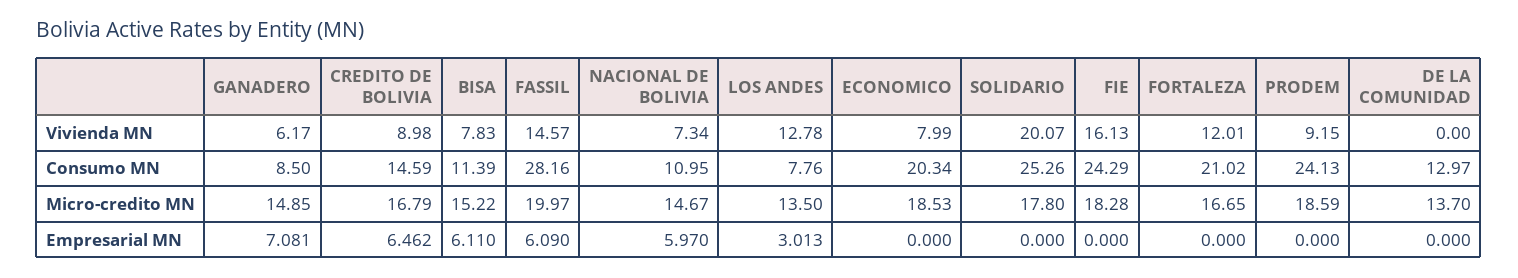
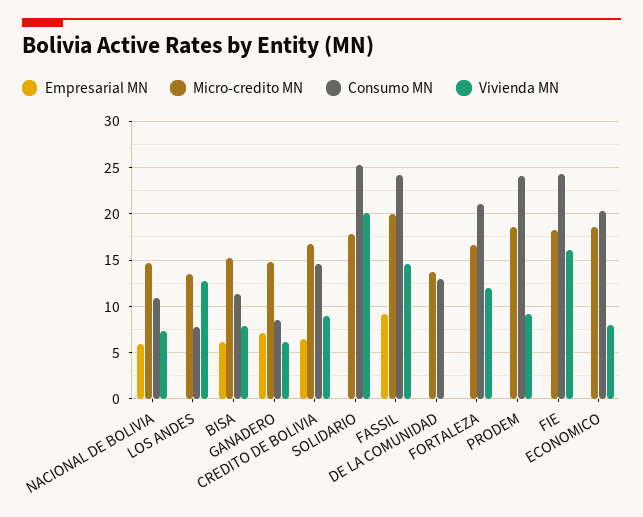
  {
    "Vivienda MN": {
      "GANADERO": 6.17,
      "CREDITO DE BOLIVIA": 8.98,
      "BISA": 7.83,
      "FASSIL": 14.57,
      "NACIONAL DE BOLIVIA": 7.34,
      "LOS ANDES": 12.78,
      "ECONOMICO": 7.99,
      "SOLIDARIO": 20.07,
      "FIE": 16.13,
      "FORTALEZA": 12.01,
      "PRODEM": 9.15,
      "DE LA COMUNIDAD": 0
    },
    "Consumo MN": {
      "GANADERO": 8.5,
      "CREDITO DE BOLIVIA": 14.59,
      "BISA": 11.39,
-     "FASSIL": 28.16,
+     "FASSIL": 24,
      "NACIONAL DE BOLIVIA": 10.95,
      "LOS ANDES": 7.76,
      "ECONOMICO": 20.34,
      "SOLIDARIO": 25.26,
      "FIE": 24.29,
      "FORTALEZA": 21.02,
      "PRODEM": 24.13,
      "DE LA COMUNIDAD": 12.97
    },
    "Micro-credito MN": {
      "GANADERO": 14.85,
      "CREDITO DE BOLIVIA": 16.79,
      "BISA": 15.22,
      "FASSIL": 19.97,
      "NACIONAL DE BOLIVIA": 14.67,
      "LOS ANDES": 13.5,
      "ECONOMICO": 18.53,
      "SOLIDARIO": 17.8,
      "FIE": 18.28,
      "FORTALEZA": 16.65,
      "PRODEM": 18.59,
      "DE LA COMUNIDAD": 13.7
    },
    "Empresarial MN": {
      "GANADERO": 7.081,
      "CREDITO DE BOLIVIA": 6.462,
      "BISA": 6.11,
-     "FASSIL": 6.09,
+     "FASSIL": 9,
      "NACIONAL DE BOLIVIA": 5.97,
-     "LOS ANDES": 3.013,
+     "LOS ANDES": 0,
      "ECONOMICO": 0,
      "SOLIDARIO": 0,
      "FIE": 0,
      "FORTALEZA": 0,
      "PRODEM": 0,
      "DE LA COMUNIDAD": 0
    }
  }

